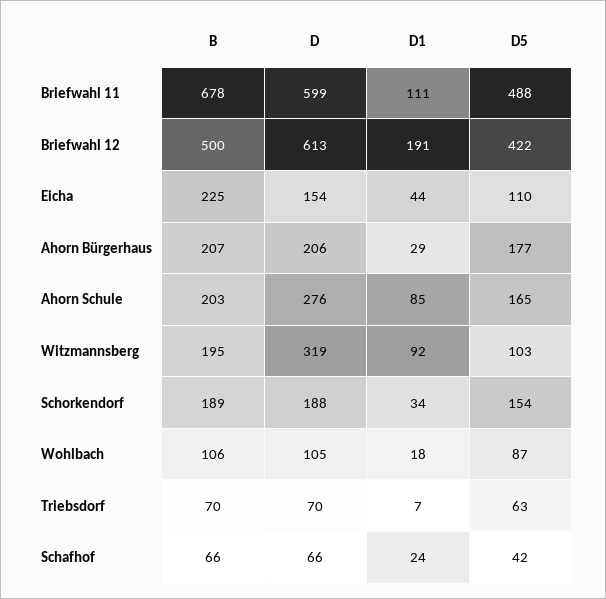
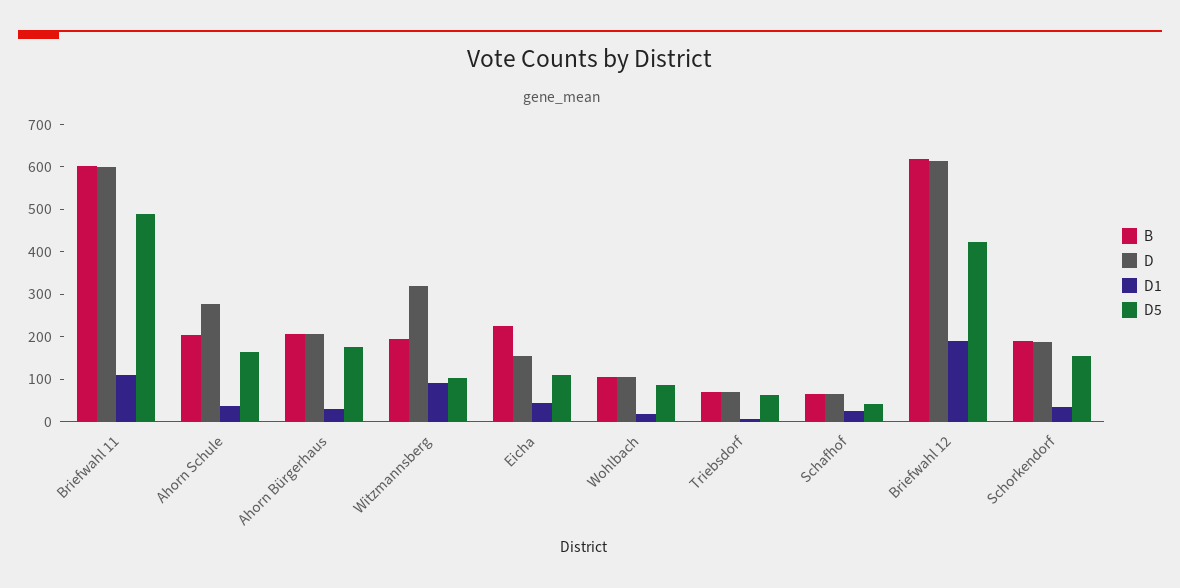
  {
    "B": {
-     "Briefwahl 11": 678,
+     "Briefwahl 11": 600,
-     "Briefwahl 12": 500,
+     "Briefwahl 12": 620,
      "Eicha": 225,
      "Ahorn Bürgerhaus": 207,
      "Ahorn Schule": 203,
      "Witzmannsberg": 195,
      "Schorkendorf": 189,
      "Wohlbach": 106,
      "Triebsdorf": 70,
      "Schafhof": 66
    },
    "D": {
      "Briefwahl 11": 599,
      "Briefwahl 12": 613,
      "Eicha": 154,
      "Ahorn Bürgerhaus": 206,
      "Ahorn Schule": 276,
      "Witzmannsberg": 319,
      "Schorkendorf": 188,
      "Wohlbach": 105,
      "Triebsdorf": 70,
      "Schafhof": 66
    },
    "D1": {
      "Briefwahl 11": 111,
      "Briefwahl 12": 191,
      "Eicha": 44,
      "Ahorn Bürgerhaus": 29,
-     "Ahorn Schule": 85,
+     "Ahorn Schule": 40,
      "Witzmannsberg": 92,
      "Schorkendorf": 34,
      "Wohlbach": 18,
      "Triebsdorf": 7,
      "Schafhof": 24
    },
    "D5": {
      "Briefwahl 11": 488,
      "Briefwahl 12": 422,
      "Eicha": 110,
      "Ahorn Bürgerhaus": 177,
      "Ahorn Schule": 165,
      "Witzmannsberg": 103,
      "Schorkendorf": 154,
      "Wohlbach": 87,
      "Triebsdorf": 63,
      "Schafhof": 42
    }
  }

